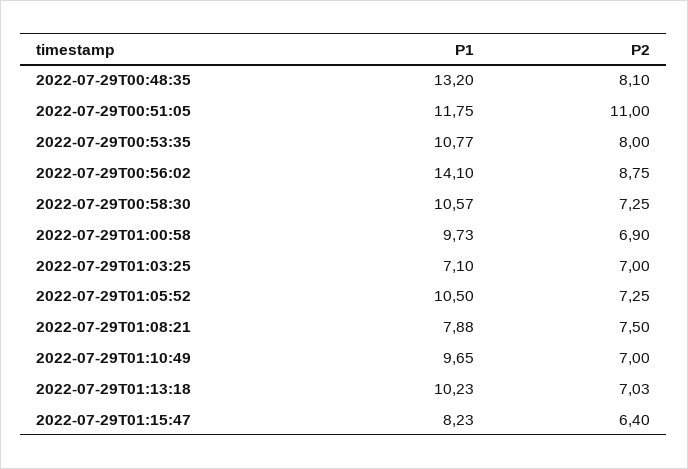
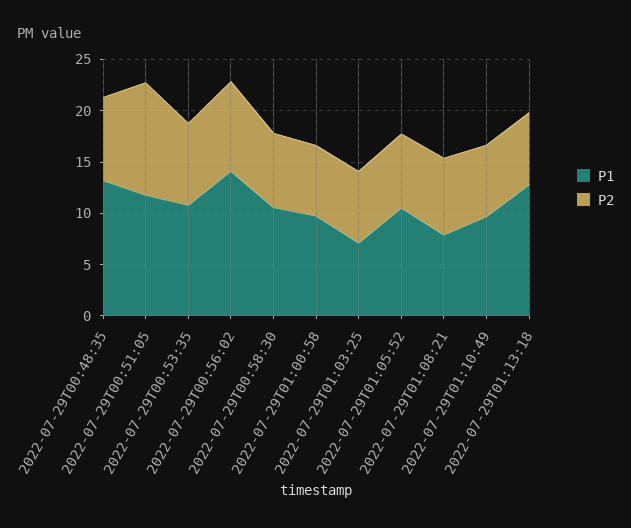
  {
    "P1": {
      "2022-07-29T00:48:35": 13.2,
      "2022-07-29T00:51:05": 11.75,
      "2022-07-29T00:53:35": 10.77,
      "2022-07-29T00:56:02": 14.1,
      "2022-07-29T00:58:30": 10.57,
      "2022-07-29T01:00:58": 9.73,
      "2022-07-29T01:03:25": 7.1,
      "2022-07-29T01:05:52": 10.5,
      "2022-07-29T01:08:21": 7.88,
      "2022-07-29T01:10:49": 9.65,
-     "2022-07-29T01:13:18": 10.23,
+     "2022-07-29T01:13:18": 13
-     "2022-07-29T01:15:47": 8.23
    },
    "P2": {
      "2022-07-29T00:48:35": 8.1,
      "2022-07-29T00:51:05": 11,
      "2022-07-29T00:53:35": 8,
      "2022-07-29T00:56:02": 8.75,
      "2022-07-29T00:58:30": 7.25,
      "2022-07-29T01:00:58": 6.9,
      "2022-07-29T01:03:25": 7,
      "2022-07-29T01:05:52": 7.25,
      "2022-07-29T01:08:21": 7.5,
      "2022-07-29T01:10:49": 7,
-     "2022-07-29T01:13:18": 7.03,
+     "2022-07-29T01:13:18": 7.03
-     "2022-07-29T01:15:47": 6.4
    }
  }

